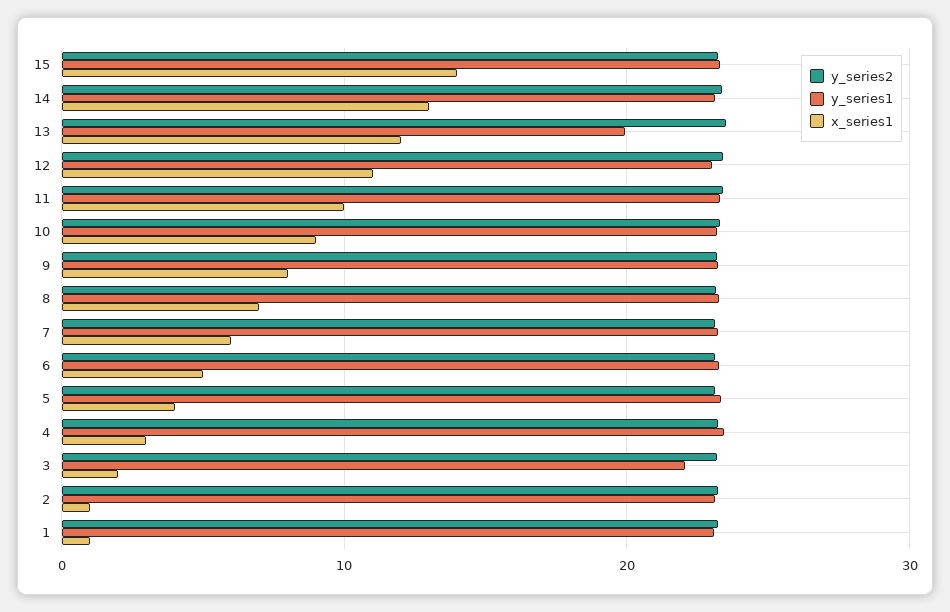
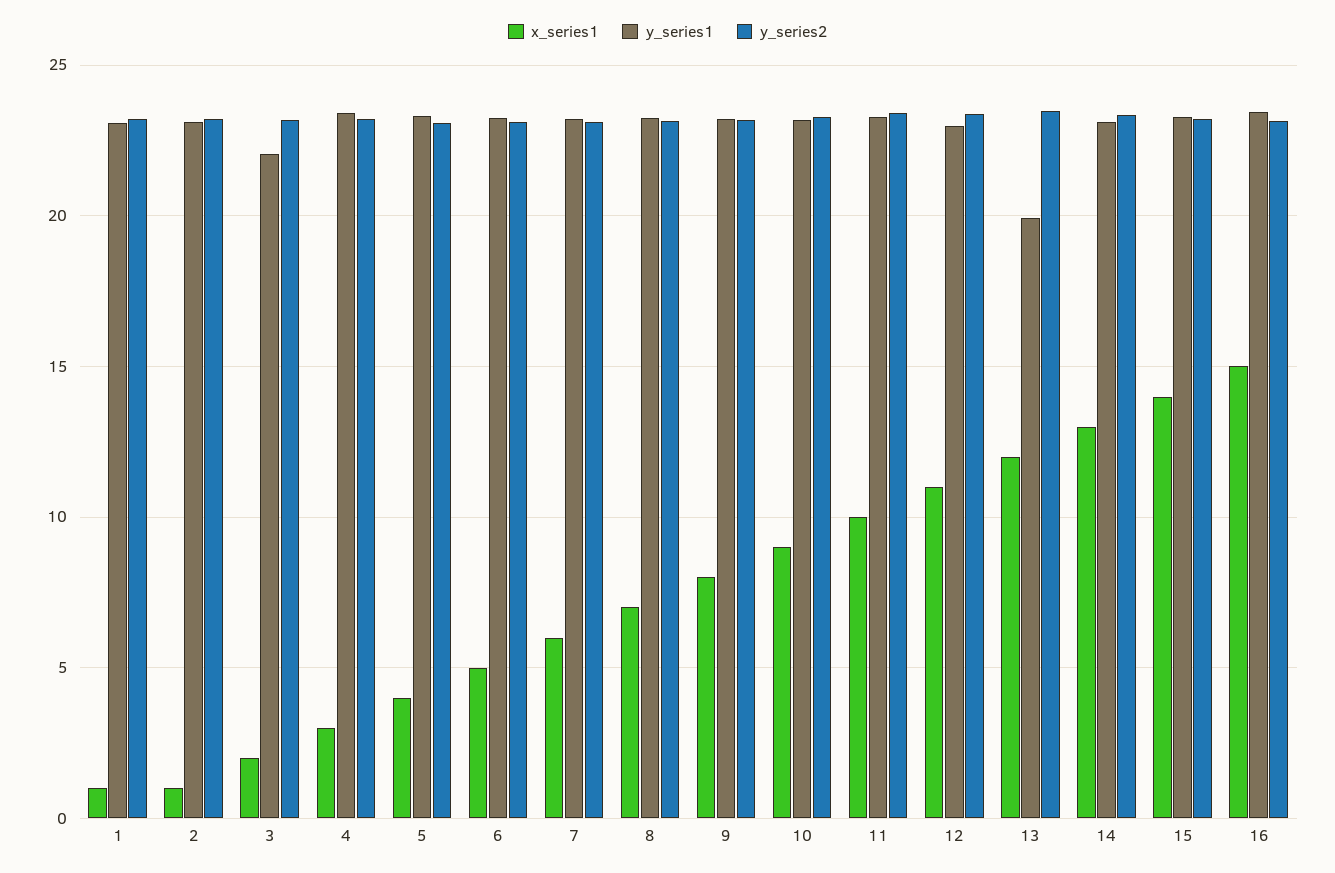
  {
    "y_series2": {
      "15": 23,
      "14": 23.5,
      "13": 23.5,
      "12": 23.5,
      "11": 23.5,
      "10": 23.5,
      "9": 23,
      "8": 23,
      "7": 23,
      "6": 23,
      "5": 23,
      "4": 23,
      "3": 23,
      "2": 23,
-     "1": 23
+     "1": 23,
+     "16": 23
    },
    "y_series1": {
      "15": 23.5,
      "14": 23,
      "13": 20,
      "12": 23,
      "11": 23.5,
      "10": 23,
      "9": 23,
      "8": 23,
      "7": 23,
      "6": 23.5,
      "5": 23.5,
      "4": 23.5,
      "3": 22,
      "2": 23,
-     "1": 23
+     "1": 23,
+     "16": 23.5
    },
    "x_series1": {
      "15": 14,
      "14": 13,
      "13": 12,
      "12": 11,
      "11": 10,
      "10": 9,
      "9": 8,
      "8": 7,
      "7": 6,
      "6": 5,
      "5": 4,
      "4": 3,
      "3": 2,
      "2": 1,
-     "1": 1
+     "1": 1,
+     "16": 15
    }
  }

